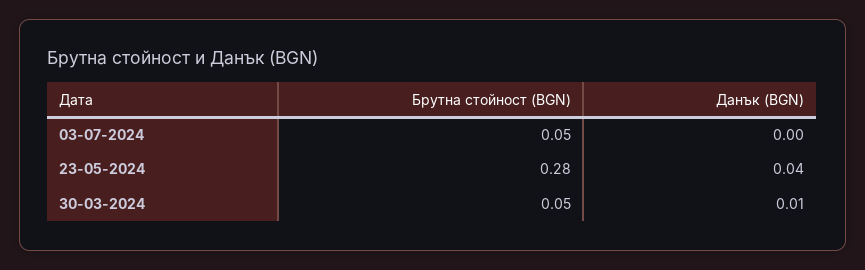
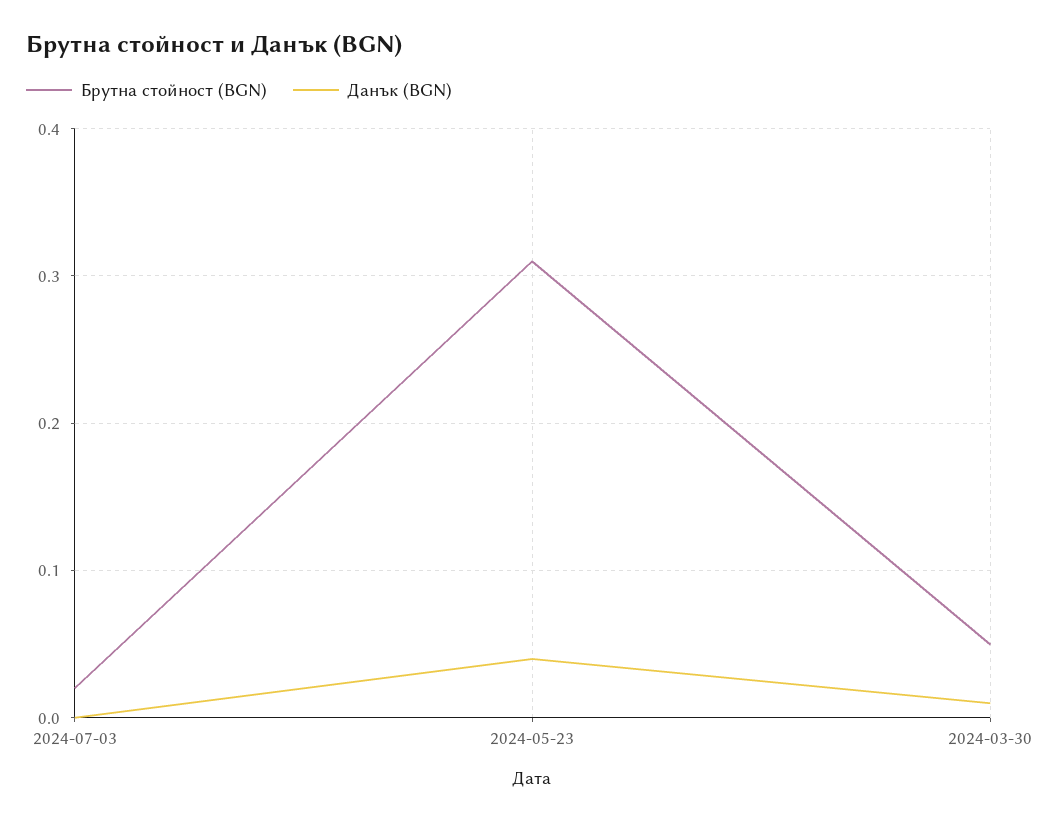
  {
    "Брутна стойност (BGN)": {
-     "03-07-2024": 0.05,
+     "03-07-2024": 0.02,
-     "23-05-2024": 0.28,
+     "23-05-2024": 0.31,
      "30-03-2024": 0.05
    },
    "Данък (BGN)": {
      "03-07-2024": 0,
      "23-05-2024": 0.04,
      "30-03-2024": 0.01
    }
  }

